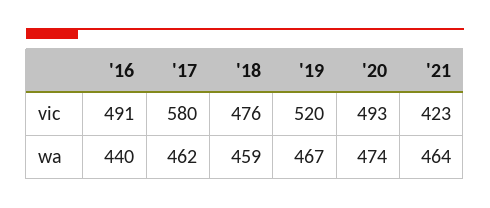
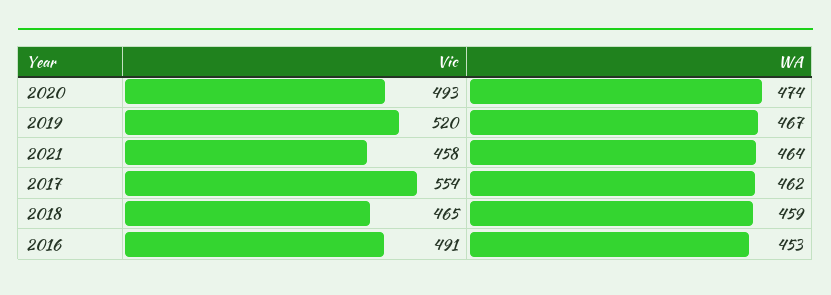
  {
    "'16": {
      "vic": 491,
-     "wa": 440
+     "wa": 453
    },
    "'17": {
-     "vic": 580,
+     "vic": 554,
      "wa": 462
    },
    "'18": {
-     "vic": 476,
+     "vic": 465,
      "wa": 459
    },
    "'19": {
      "vic": 520,
      "wa": 467
    },
    "'20": {
      "vic": 493,
      "wa": 474
    },
    "'21": {
-     "vic": 423,
+     "vic": 458,
      "wa": 464
    }
  }

